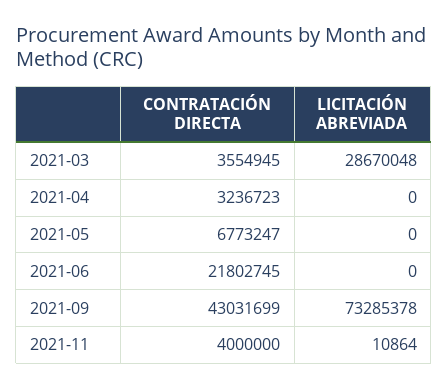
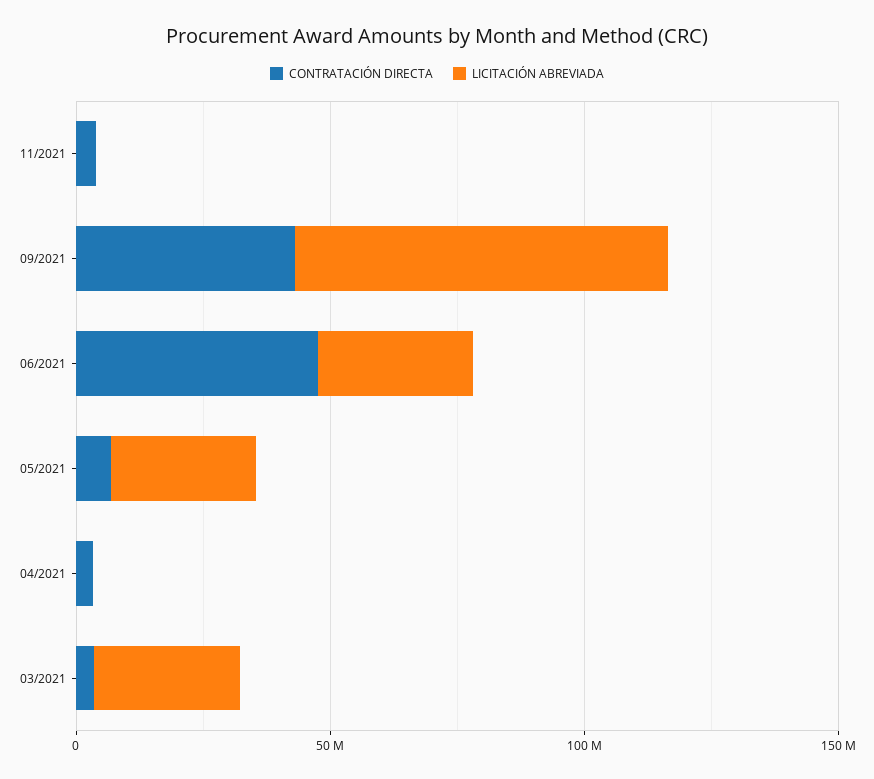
  {
    "CONTRATACIÓN DIRECTA": {
      "2021-03": 3554945,
      "2021-04": 3236723,
      "2021-05": 6773247,
-     "2021-06": 21802745,
+     "2021-06": 50000000,
      "2021-09": 43031699,
      "2021-11": 4000000
    },
    "LICITACIÓN ABREVIADA": {
      "2021-03": 28670048,
      "2021-04": 0,
-     "2021-05": 0,
+     "2021-05": 30000000,
-     "2021-06": 0,
+     "2021-06": 30000000,
      "2021-09": 73285378,
      "2021-11": 10864
    }
  }

